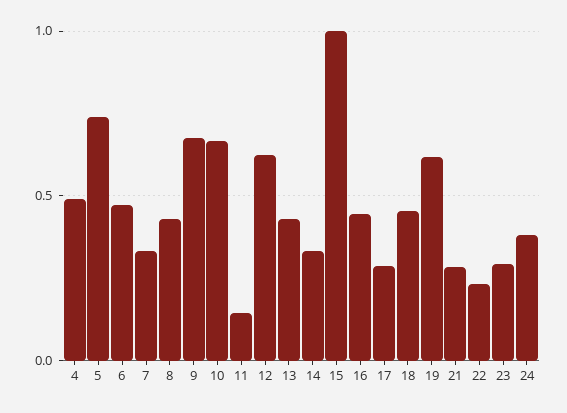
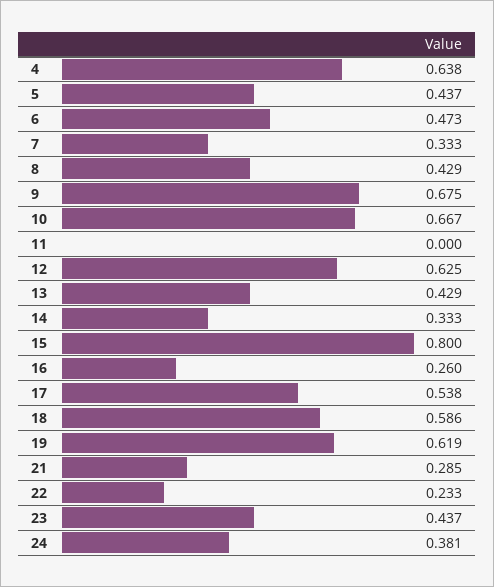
  {
-   "4": 0.5,
+   "4": 0.638,
-   "5": 0.75,
+   "5": 0.437,
    "6": 0.473,
    "7": 0.333,
    "8": 0.429,
    "9": 0.675,
    "10": 0.667,
-   "11": 0.15,
+   "11": 0,
    "12": 0.625,
    "13": 0.429,
    "14": 0.333,
-   "15": 1,
+   "15": 0.8,
-   "16": 0.45,
+   "16": 0.26,
-   "17": 0.3,
+   "17": 0.538,
-   "18": 0.45,
+   "18": 0.586,
    "19": 0.619,
    "21": 0.285,
    "22": 0.233,
-   "23": 0.3,
+   "23": 0.437,
    "24": 0.381
  }

